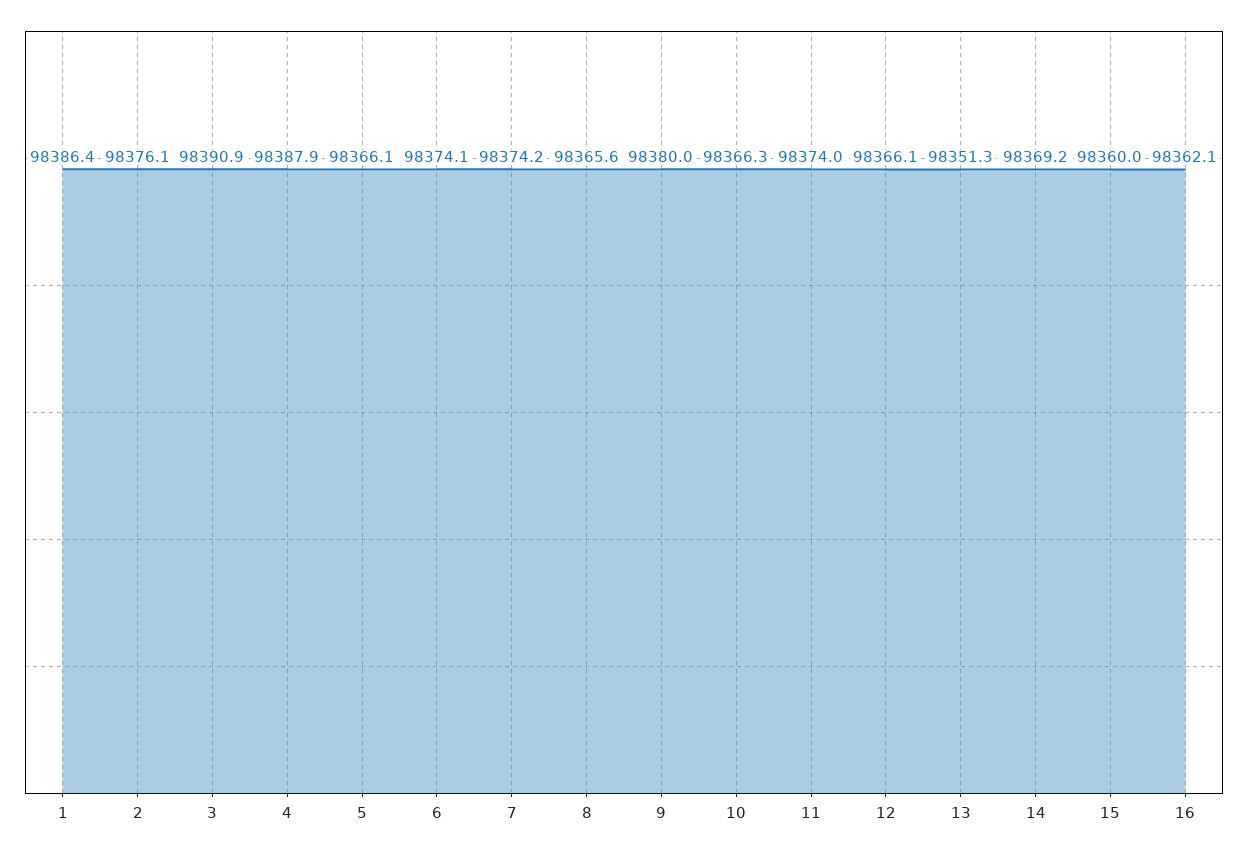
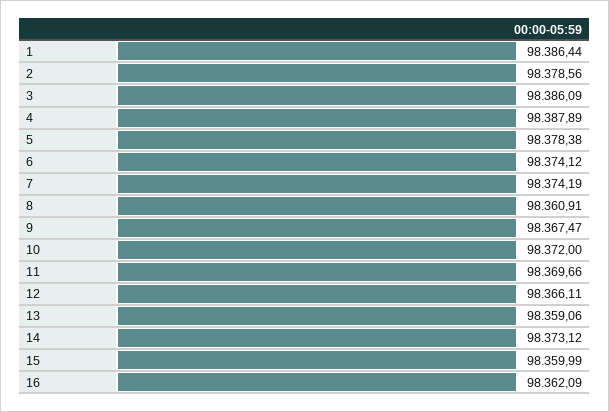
  {
    "1": 98386.44,
-   "2": 98376.1,
+   "2": 98378.56,
-   "3": 98390.9,
+   "3": 98386.09,
    "4": 98387.89,
-   "5": 98366.1,
+   "5": 98378.38,
    "6": 98374.12,
    "7": 98374.19,
-   "8": 98365.6,
+   "8": 98360.91,
-   "9": 98380,
+   "9": 98367.47,
-   "10": 98366.3,
+   "10": 98372,
-   "11": 98374,
+   "11": 98369.66,
    "12": 98366.11,
-   "13": 98351.3,
+   "13": 98359.06,
-   "14": 98369.2,
+   "14": 98373.12,
    "15": 98359.99,
    "16": 98362.09
  }

